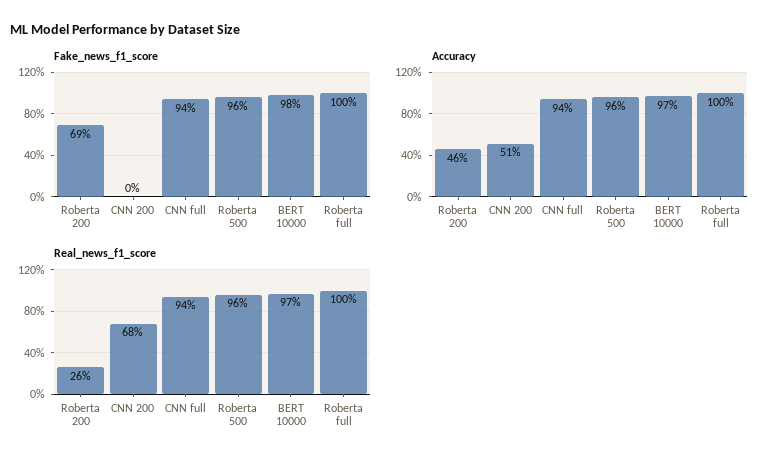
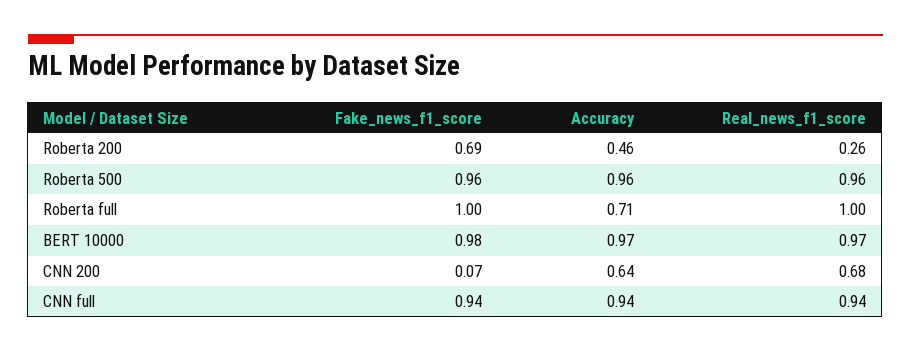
  {
    "Fake_news_f1_score": {
      "Roberta 200": 0.69,
-     "CNN 200": 0,
+     "CNN 200": 0.07,
      "CNN full": 0.94,
      "Roberta 500": 0.96,
      "BERT 10000": 0.98,
      "Roberta full": 1
    },
    "Accuracy": {
      "Roberta 200": 0.46,
-     "CNN 200": 0.51,
+     "CNN 200": 0.64,
      "CNN full": 0.94,
      "Roberta 500": 0.96,
      "BERT 10000": 0.97,
-     "Roberta full": 1
+     "Roberta full": 0.71
    },
    "Real_news_f1_score": {
      "Roberta 200": 0.26,
      "CNN 200": 0.68,
      "CNN full": 0.94,
      "Roberta 500": 0.96,
      "BERT 10000": 0.97,
      "Roberta full": 1
    }
  }

